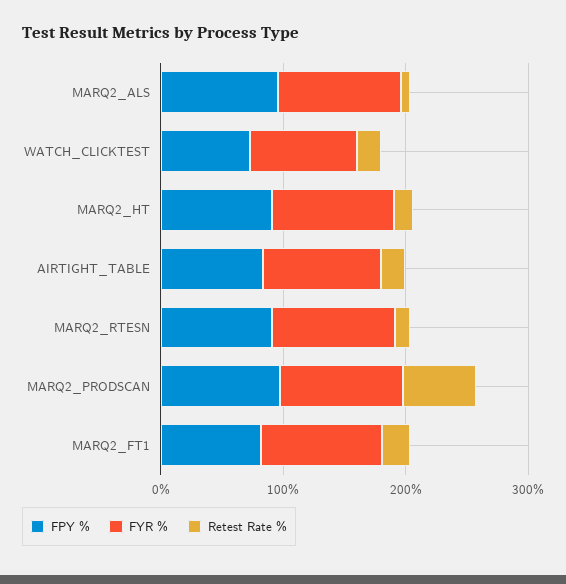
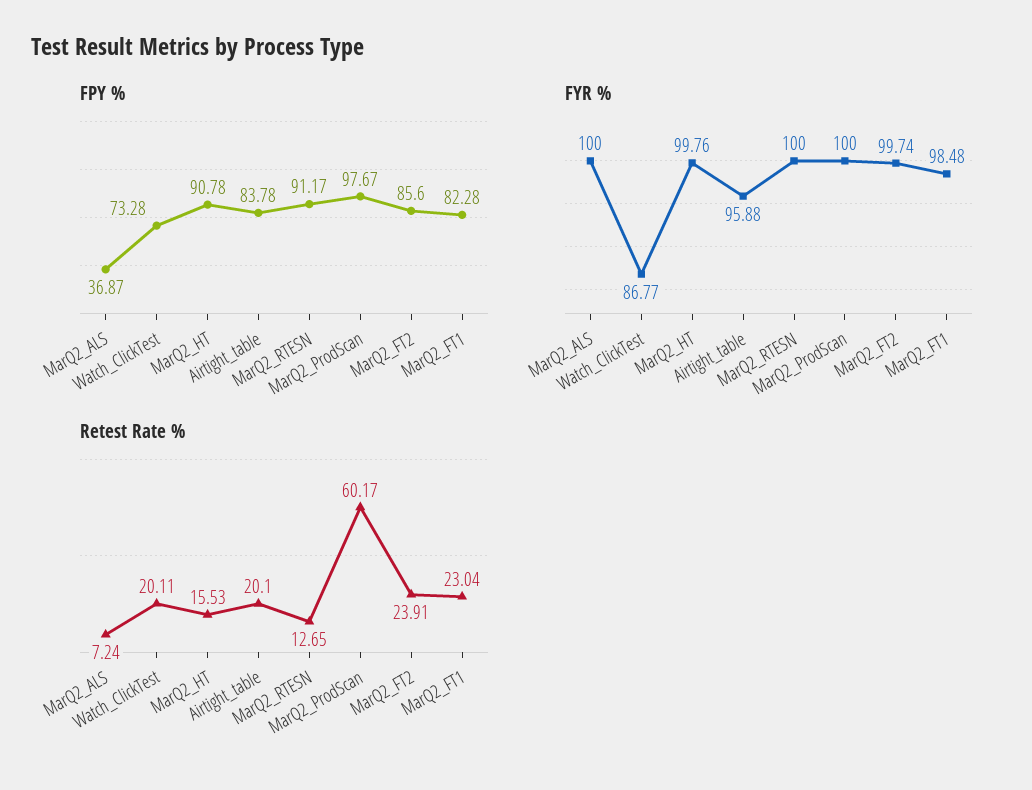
  {
    "FPY %": {
-     "MARQ2_ALS": 100,
+     "MARQ2_ALS": 36.87,
      "WATCH_CLICKTEST": 73.28,
      "MARQ2_HT": 90.78,
      "AIRTIGHT_TABLE": 83.78,
      "MARQ2_RTESN": 91.17,
      "MARQ2_PRODSCAN": 97.67,
-     "MARQ2_FT1": 82.28
+     "MARQ2_FT1": 82.28,
+     "MarQ2_FT2": 85.6
    },
    "FYR %": {
      "MARQ2_ALS": 100,
      "WATCH_CLICKTEST": 86.77,
      "MARQ2_HT": 99.76,
      "AIRTIGHT_TABLE": 95.88,
      "MARQ2_RTESN": 100,
      "MARQ2_PRODSCAN": 100,
-     "MARQ2_FT1": 98.48
+     "MARQ2_FT1": 98.48,
+     "MarQ2_FT2": 99.74
    },
    "Retest Rate %": {
      "MARQ2_ALS": 7.24,
      "WATCH_CLICKTEST": 20.11,
      "MARQ2_HT": 15.53,
      "AIRTIGHT_TABLE": 20.1,
      "MARQ2_RTESN": 12.65,
      "MARQ2_PRODSCAN": 60.17,
-     "MARQ2_FT1": 23.04
+     "MARQ2_FT1": 23.04,
+     "MarQ2_FT2": 23.91
    }
  }

